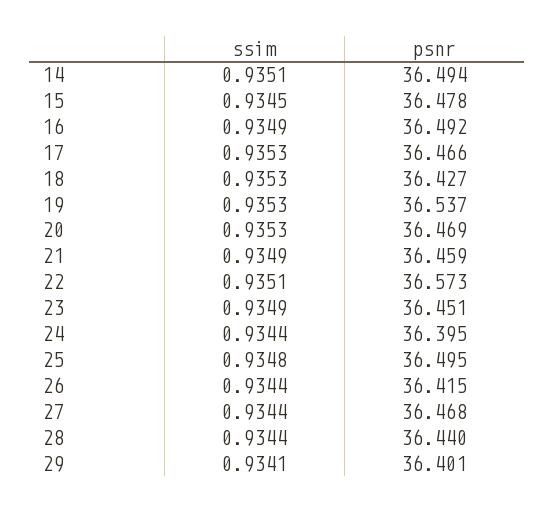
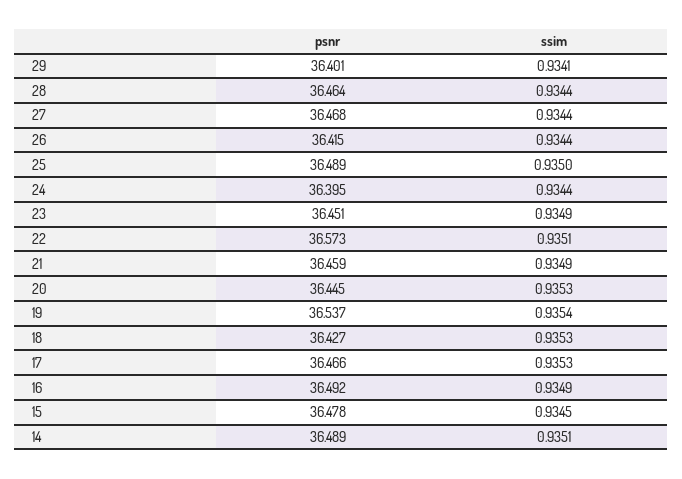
  {
    "ssim": {
      "14": 0.9351,
      "15": 0.9345,
      "16": 0.9349,
      "17": 0.9353,
      "18": 0.9353,
-     "19": 0.9353,
+     "19": 0.9354,
      "20": 0.9353,
      "21": 0.9349,
      "22": 0.9351,
      "23": 0.9349,
      "24": 0.9344,
-     "25": 0.9348,
+     "25": 0.935,
      "26": 0.9344,
      "27": 0.9344,
      "28": 0.9344,
      "29": 0.9341
    },
    "psnr": {
-     "14": 36.494,
+     "14": 36.489,
      "15": 36.478,
      "16": 36.492,
      "17": 36.466,
      "18": 36.427,
      "19": 36.537,
-     "20": 36.469,
+     "20": 36.445,
      "21": 36.459,
      "22": 36.573,
      "23": 36.451,
      "24": 36.395,
-     "25": 36.495,
+     "25": 36.489,
      "26": 36.415,
      "27": 36.468,
-     "28": 36.44,
+     "28": 36.464,
      "29": 36.401
    }
  }

